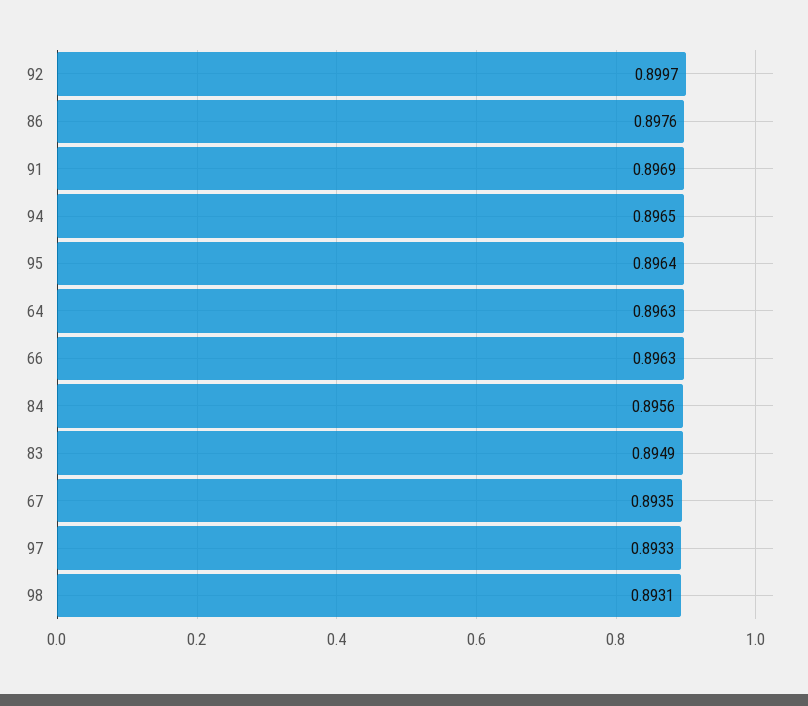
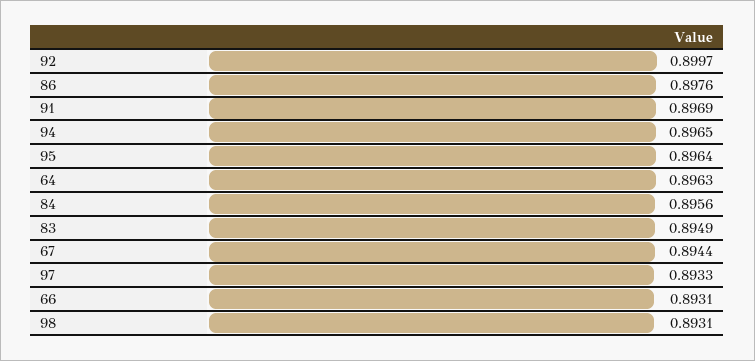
  {
    "92": 0.8997,
    "86": 0.8976,
    "91": 0.8969,
    "94": 0.8965,
    "95": 0.8964,
    "64": 0.8963,
-   "66": 0.8963,
+   "66": 0.8931,
    "84": 0.8956,
    "83": 0.8949,
-   "67": 0.8935,
+   "67": 0.8944,
    "97": 0.8933,
    "98": 0.8931
  }

